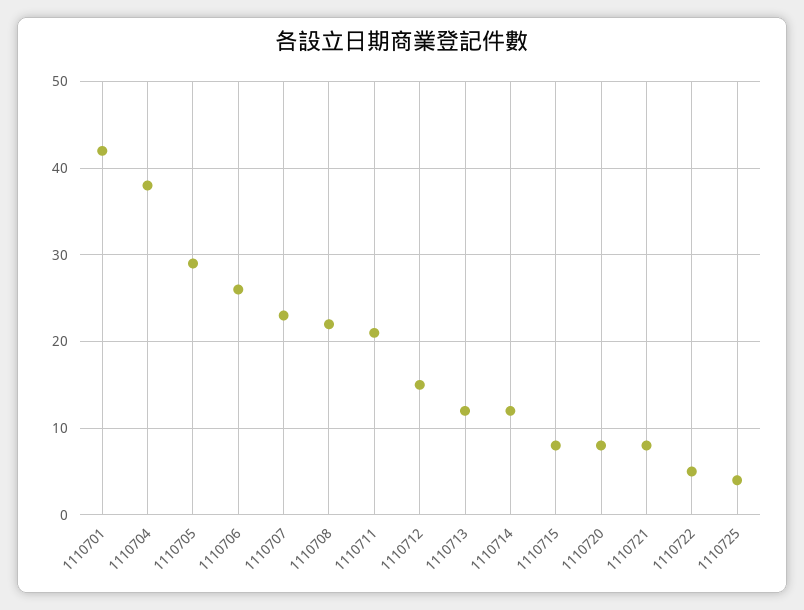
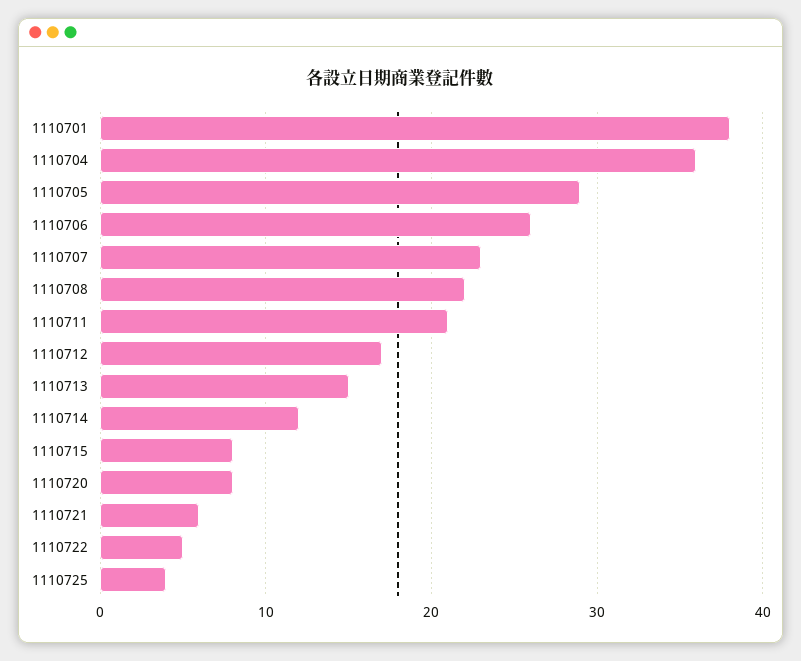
  {
-   "1110701": 42,
+   "1110701": 38,
-   "1110704": 38,
+   "1110704": 36,
    "1110705": 29,
    "1110706": 26,
    "1110707": 23,
    "1110708": 22,
    "1110711": 21,
-   "1110712": 15,
+   "1110712": 17,
-   "1110713": 12,
+   "1110713": 15,
    "1110714": 12,
    "1110715": 8,
    "1110720": 8,
-   "1110721": 8,
+   "1110721": 6,
    "1110722": 5,
    "1110725": 4
  }

